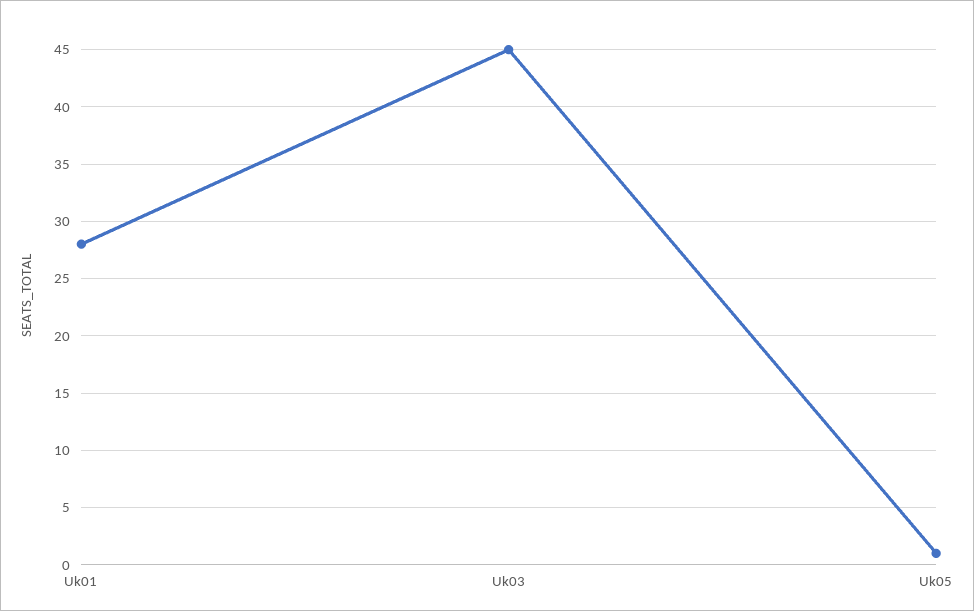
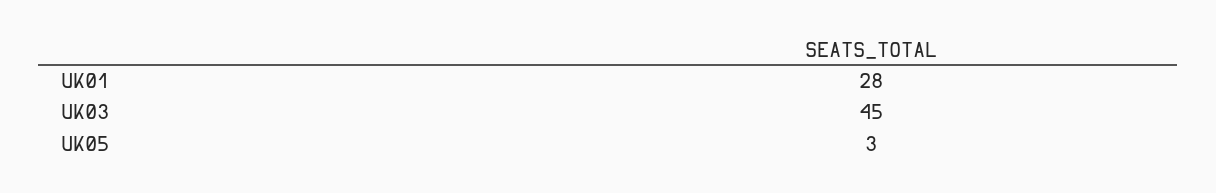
  {
    "Uk01": 28,
    "Uk03": 45,
-   "Uk05": 1
+   "Uk05": 3
  }

